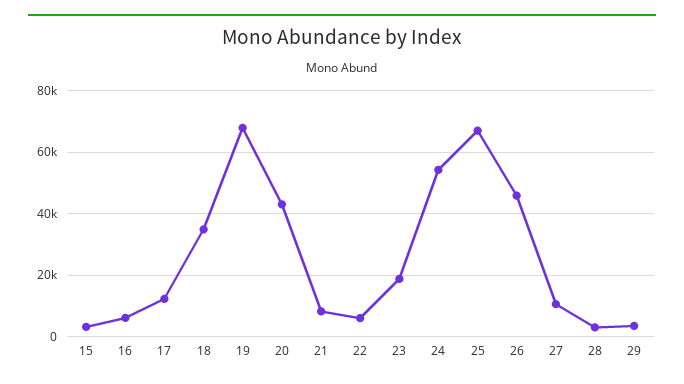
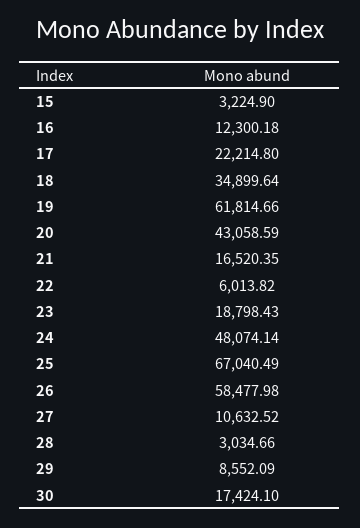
  {
    "15": 3224.9,
-   "16": 6000,
+   "16": 12300.18,
-   "17": 12000,
+   "17": 22214.8,
    "18": 34899.64,
-   "19": 68000,
+   "19": 61814.66,
    "20": 43058.59,
-   "21": 8000,
+   "21": 16520.35,
    "22": 6013.82,
    "23": 18798.43,
-   "24": 54000,
+   "24": 48074.14,
    "25": 67040.49,
-   "26": 46000,
+   "26": 58477.98,
    "27": 10632.52,
    "28": 3034.66,
-   "29": 4000
+   "29": 8552.09,
+   "30": 17424.1
  }

